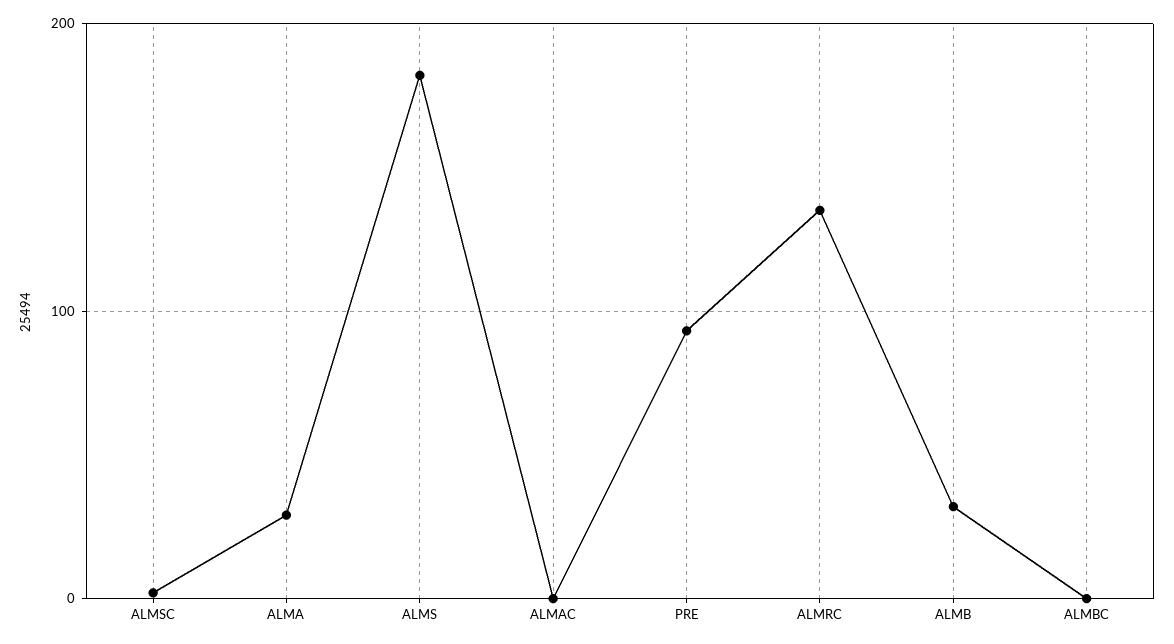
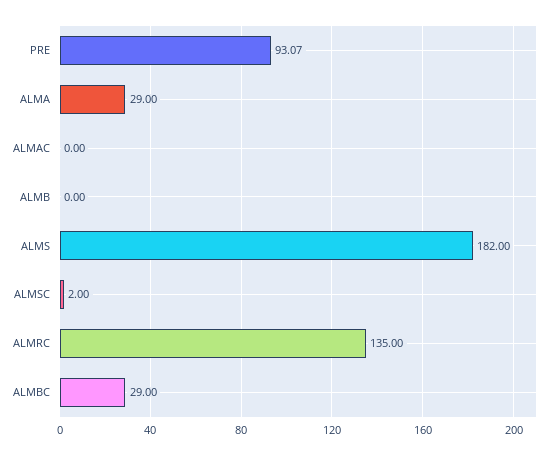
  {
    "ALMSC": 2,
    "ALMA": 29,
    "ALMS": 182,
    "ALMAC": 0,
    "PRE": 93.07,
    "ALMRC": 135,
-   "ALMB": 30,
+   "ALMB": 0,
-   "ALMBC": 0
+   "ALMBC": 29
  }

